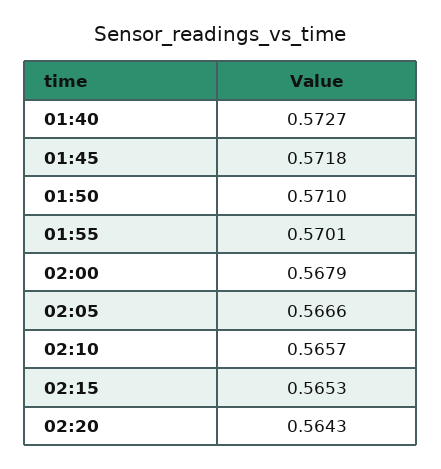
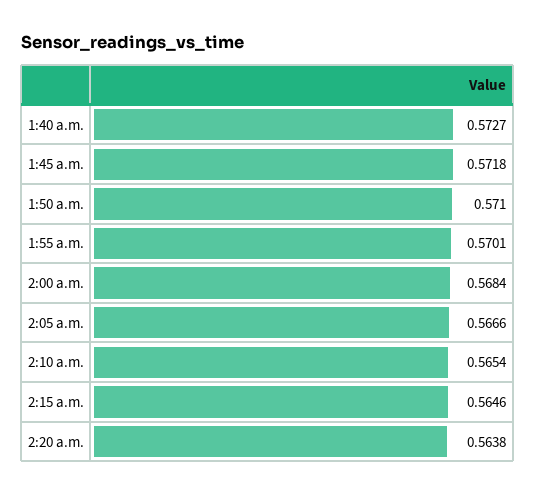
  {
    "01:40": 0.5727,
    "01:45": 0.5718,
    "01:50": 0.571,
    "01:55": 0.5701,
-   "02:00": 0.5679,
+   "02:00": 0.5684,
    "02:05": 0.5666,
-   "02:10": 0.5657,
+   "02:10": 0.5654,
-   "02:15": 0.5653,
+   "02:15": 0.5646,
-   "02:20": 0.5643
+   "02:20": 0.5638
  }

